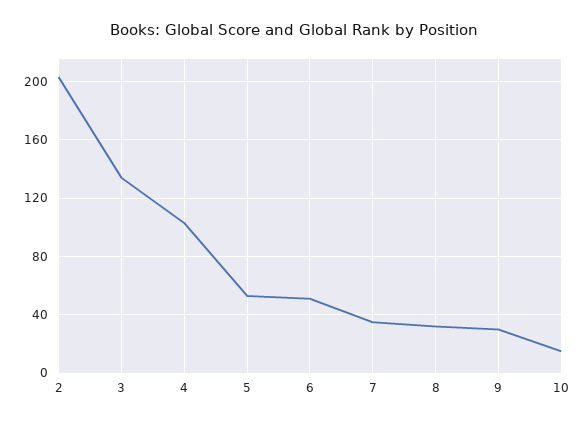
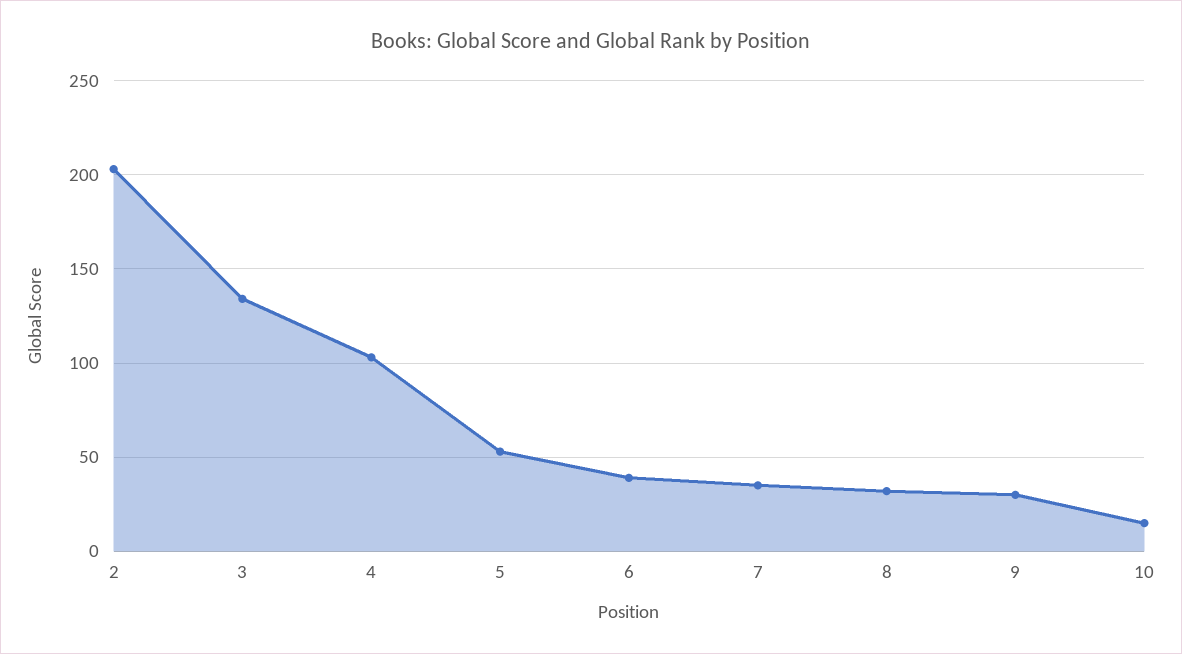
  {
    "2": 205,
    "3": 135,
    "4": 105,
    "5": 55,
-   "6": 50,
+   "6": 40,
    "7": 35,
    "8": 30,
    "9": 30,
    "10": 15
  }

